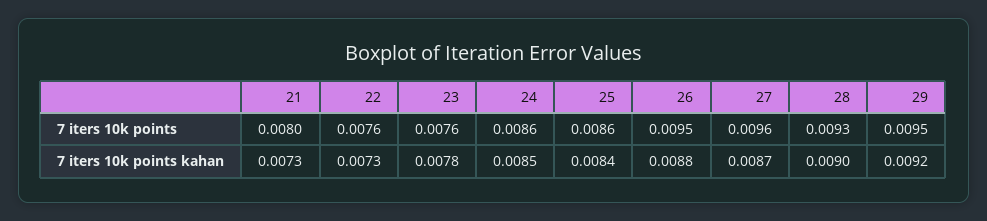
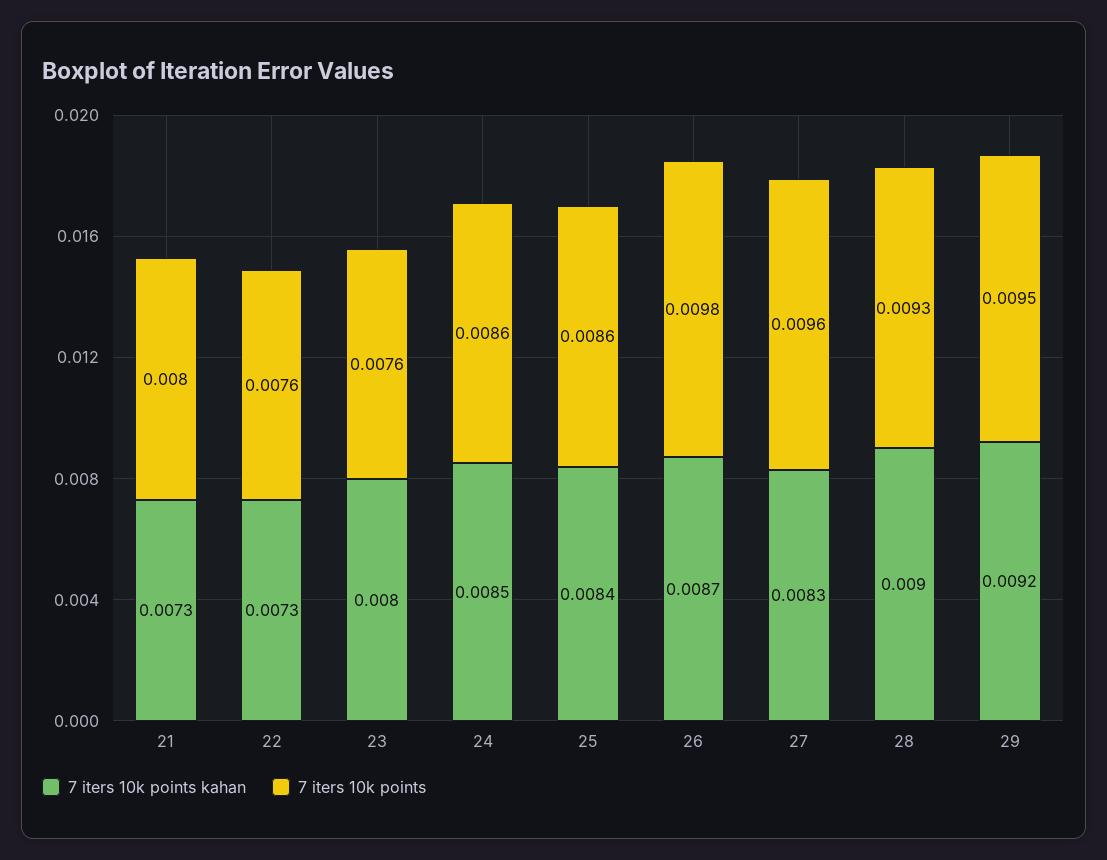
  {
    "7 iters 10k points": {
      "21": 0.008,
      "22": 0.0076,
      "23": 0.0076,
      "24": 0.0086,
      "25": 0.0086,
-     "26": 0.0095,
+     "26": 0.0098,
      "27": 0.0096,
      "28": 0.0093,
      "29": 0.0095
    },
    "7 iters 10k points kahan": {
      "21": 0.0073,
      "22": 0.0073,
-     "23": 0.0078,
+     "23": 0.008,
      "24": 0.0085,
      "25": 0.0084,
-     "26": 0.0088,
+     "26": 0.0087,
-     "27": 0.0087,
+     "27": 0.0083,
      "28": 0.009,
      "29": 0.0092
    }
  }

